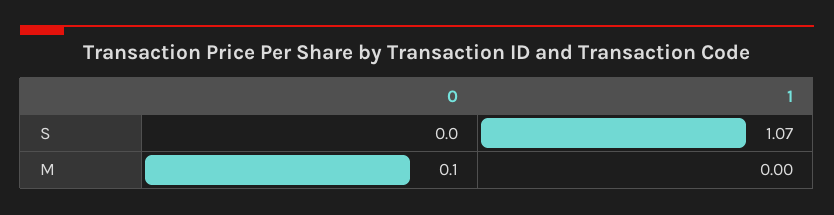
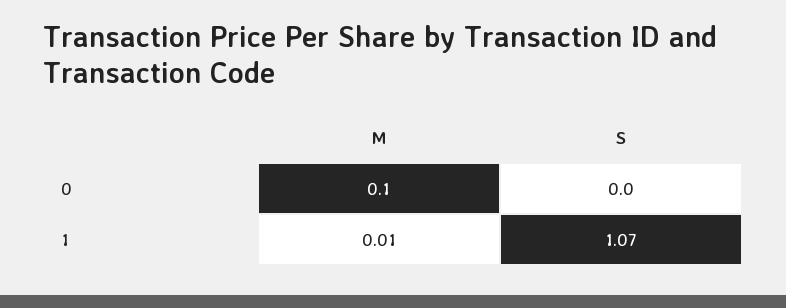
  {
    "0": {
      "S": 0,
      "M": 0.1
    },
    "1": {
      "S": 1.07,
-     "M": 0
+     "M": 0.01
    }
  }

